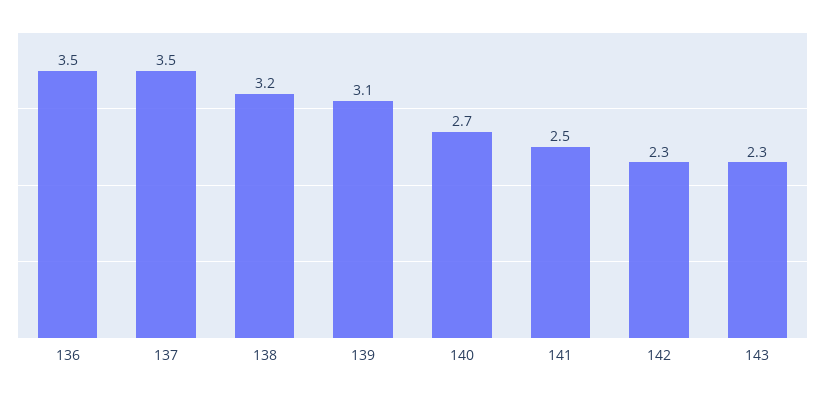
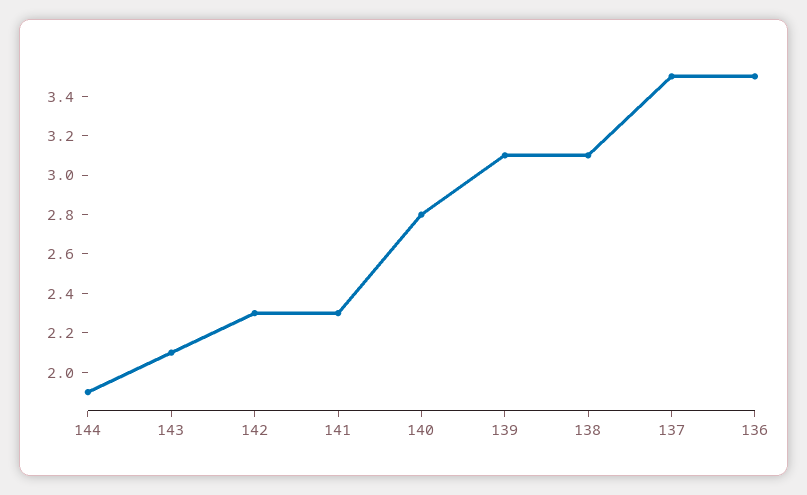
  {
    "136": 3.5,
    "137": 3.5,
-   "138": 3.2,
+   "138": 3.1,
    "139": 3.1,
-   "140": 2.7,
+   "140": 2.8,
-   "141": 2.5,
+   "141": 2.3,
    "142": 2.3,
-   "143": 2.3
+   "143": 2.1,
+   "144": 1.9
  }

